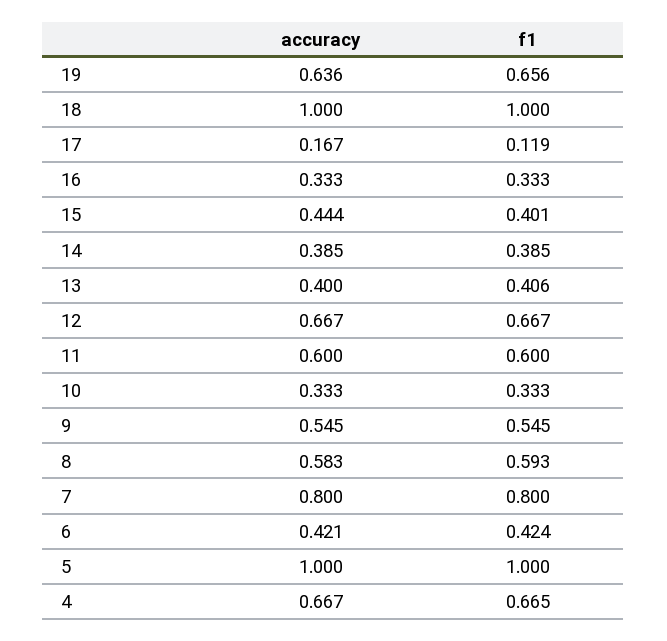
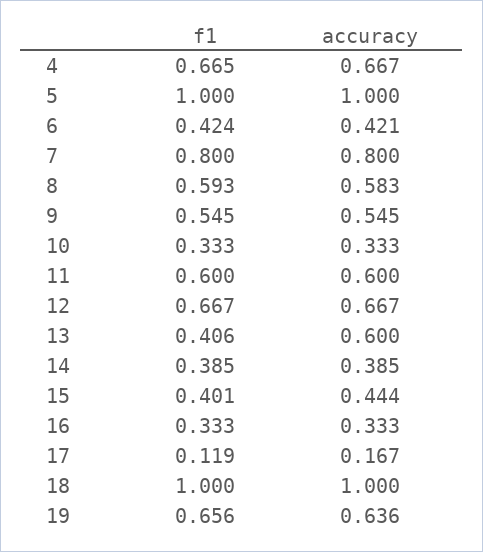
  {
    "accuracy": {
      "19": 0.636,
      "18": 1,
      "17": 0.167,
      "16": 0.333,
      "15": 0.444,
      "14": 0.385,
-     "13": 0.4,
+     "13": 0.6,
      "12": 0.667,
      "11": 0.6,
      "10": 0.333,
      "9": 0.545,
      "8": 0.583,
      "7": 0.8,
      "6": 0.421,
      "5": 1,
      "4": 0.667
    },
    "f1": {
      "19": 0.656,
      "18": 1,
      "17": 0.119,
      "16": 0.333,
      "15": 0.401,
      "14": 0.385,
      "13": 0.406,
      "12": 0.667,
      "11": 0.6,
      "10": 0.333,
      "9": 0.545,
      "8": 0.593,
      "7": 0.8,
      "6": 0.424,
      "5": 1,
      "4": 0.665
    }
  }

